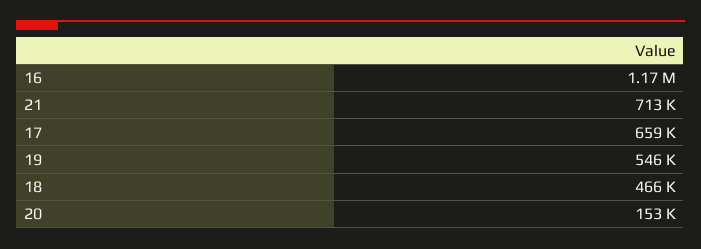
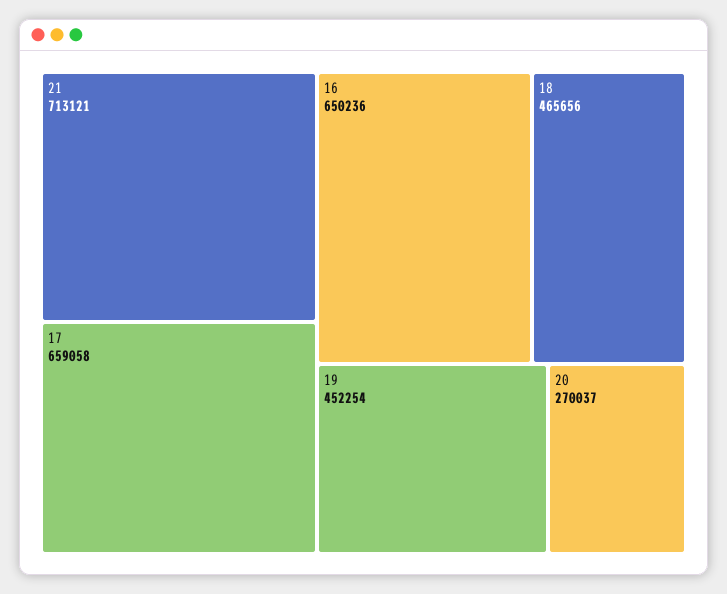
  {
-   "16": 1170000,
+   "16": 650236,
    "21": 713121,
    "17": 659058,
-   "19": 546000,
+   "19": 452254,
    "18": 465656,
-   "20": 153000
+   "20": 270037
  }

